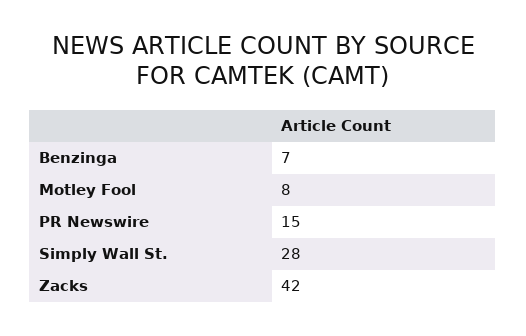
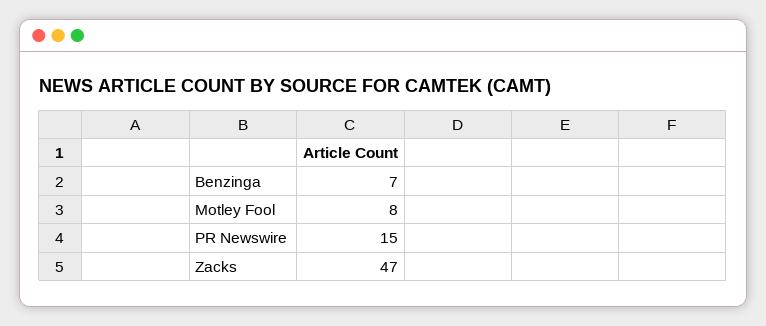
  {
    "Benzinga": 7,
    "Motley Fool": 8,
    "PR Newswire": 15,
-   "Simply Wall St.": 28,
-   "Zacks": 42
+   "Zacks": 47
  }

